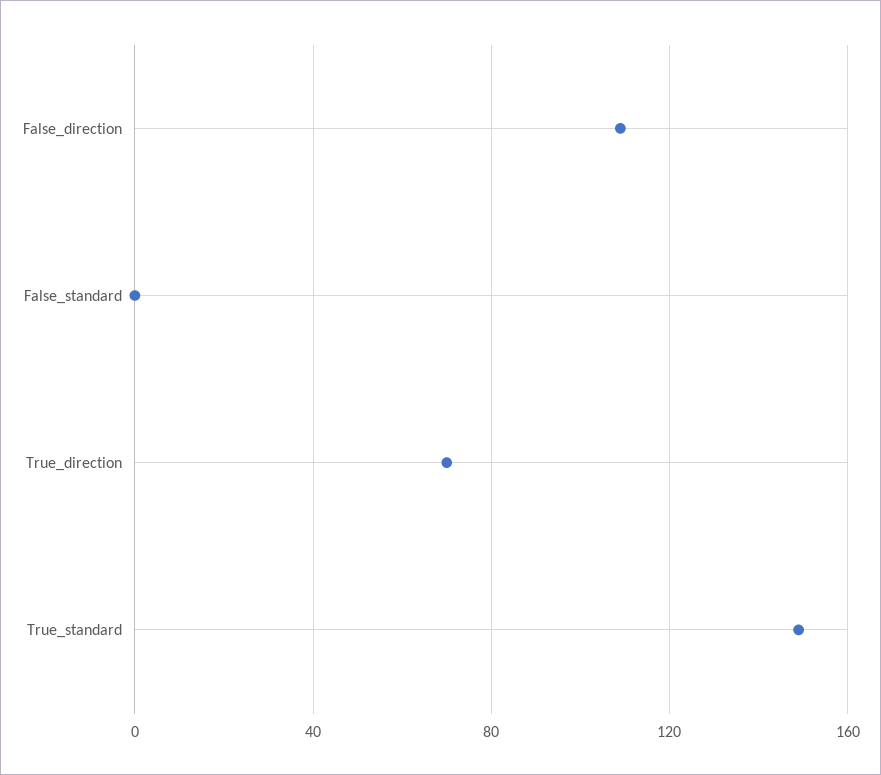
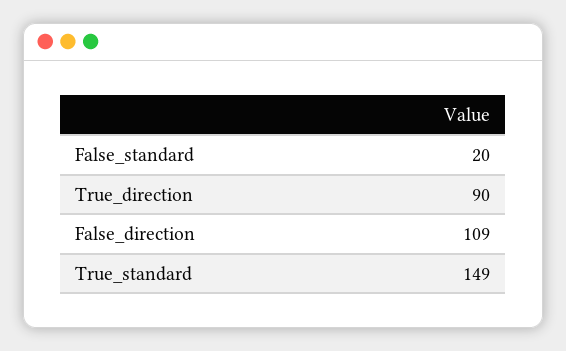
  {
    "False_direction": 109,
-   "False_standard": 0,
+   "False_standard": 20,
-   "True_direction": 70,
+   "True_direction": 90,
    "True_standard": 149
  }

